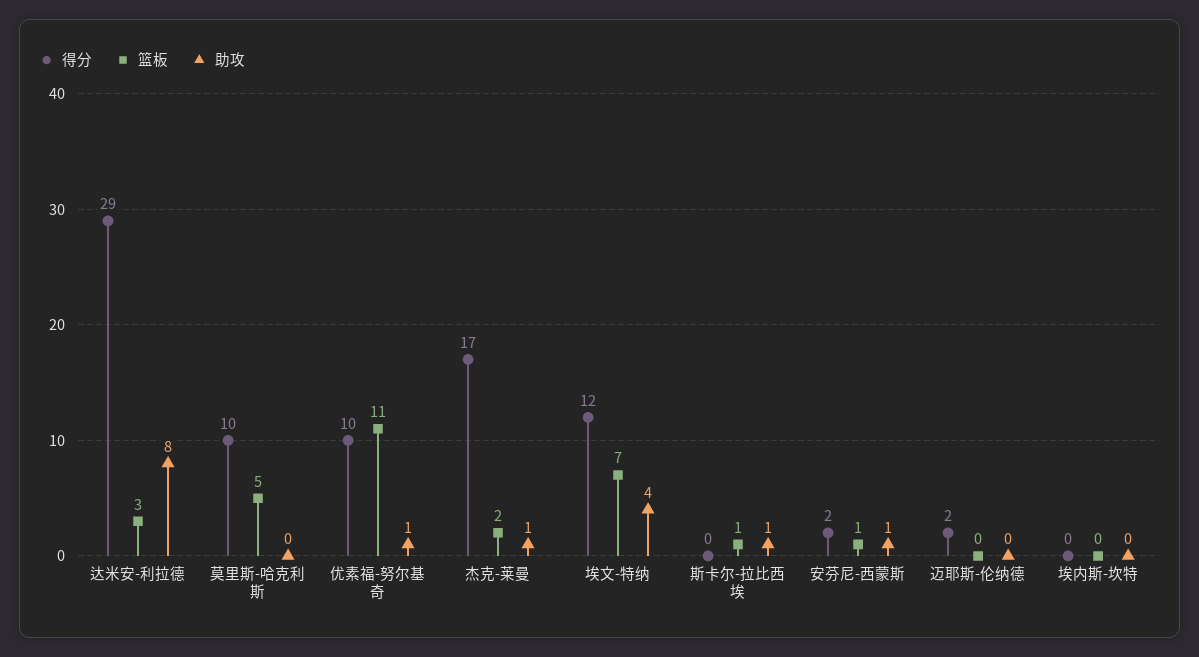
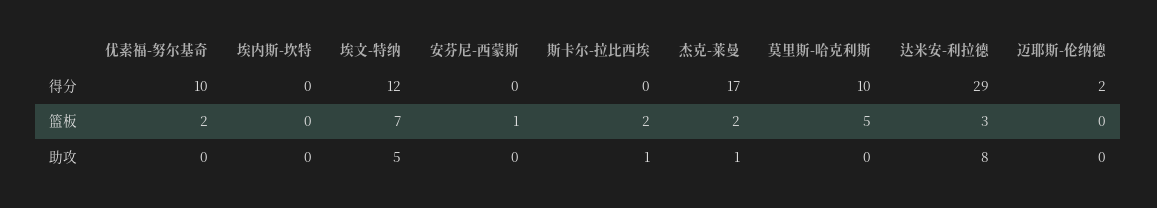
  {
    "得分": {
      "达米安-利拉德": 29,
      "莫里斯-哈克利斯": 10,
      "优素福-努尔基奇": 10,
      "杰克-莱曼": 17,
      "埃文-特纳": 12,
      "斯卡尔-拉比西埃": 0,
-     "安芬尼-西蒙斯": 2,
+     "安芬尼-西蒙斯": 0,
      "迈耶斯-伦纳德": 2,
      "埃内斯-坎特": 0
    },
    "篮板": {
      "达米安-利拉德": 3,
      "莫里斯-哈克利斯": 5,
-     "优素福-努尔基奇": 11,
+     "优素福-努尔基奇": 2,
      "杰克-莱曼": 2,
      "埃文-特纳": 7,
-     "斯卡尔-拉比西埃": 1,
+     "斯卡尔-拉比西埃": 2,
      "安芬尼-西蒙斯": 1,
      "迈耶斯-伦纳德": 0,
      "埃内斯-坎特": 0
    },
    "助攻": {
      "达米安-利拉德": 8,
      "莫里斯-哈克利斯": 0,
-     "优素福-努尔基奇": 1,
+     "优素福-努尔基奇": 0,
      "杰克-莱曼": 1,
-     "埃文-特纳": 4,
+     "埃文-特纳": 5,
      "斯卡尔-拉比西埃": 1,
-     "安芬尼-西蒙斯": 1,
+     "安芬尼-西蒙斯": 0,
      "迈耶斯-伦纳德": 0,
      "埃内斯-坎特": 0
    }
  }

